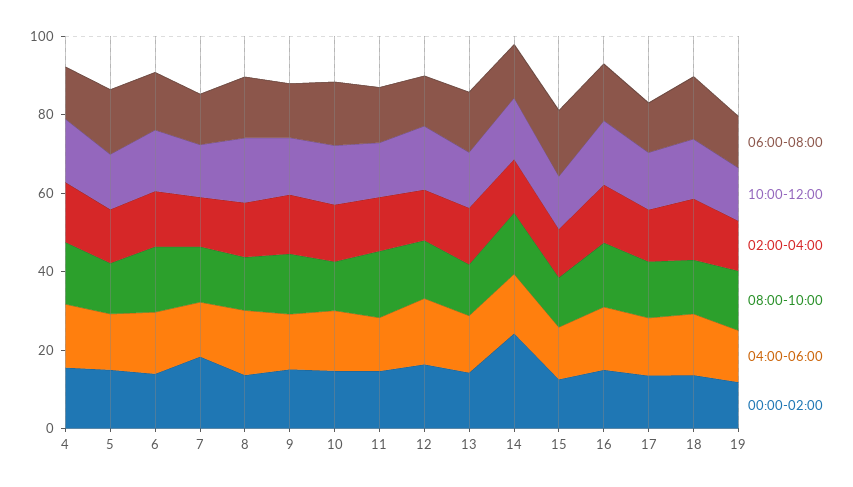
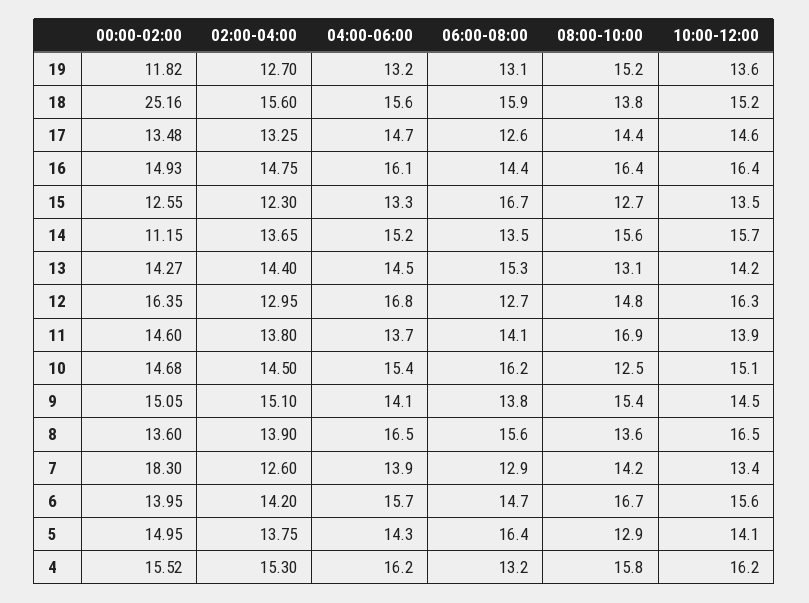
  {
    "06:00-08:00": {
      "4": 13.2,
      "5": 16.4,
      "6": 14.7,
      "7": 12.9,
      "8": 15.6,
      "9": 13.8,
      "10": 16.2,
      "11": 14.1,
      "12": 12.7,
      "13": 15.3,
      "14": 13.5,
      "15": 16.7,
      "16": 14.4,
      "17": 12.6,
      "18": 15.9,
      "19": 13.1
    },
    "10:00-12:00": {
      "4": 16.2,
      "5": 14.1,
      "6": 15.6,
      "7": 13.4,
      "8": 16.5,
      "9": 14.5,
      "10": 15.1,
      "11": 13.9,
      "12": 16.3,
      "13": 14.2,
      "14": 15.7,
      "15": 13.5,
      "16": 16.4,
      "17": 14.6,
      "18": 15.2,
      "19": 13.6
    },
    "02:00-04:00": {
      "4": 15.3,
      "5": 13.75,
      "6": 14.2,
      "7": 12.6,
      "8": 13.9,
      "9": 15.1,
      "10": 14.5,
      "11": 13.8,
      "12": 12.95,
      "13": 14.4,
      "14": 13.65,
      "15": 12.3,
      "16": 14.75,
      "17": 13.25,
      "18": 15.6,
      "19": 12.7
    },
    "08:00-10:00": {
      "4": 15.8,
      "5": 12.9,
      "6": 16.7,
      "7": 14.2,
      "8": 13.6,
      "9": 15.4,
      "10": 12.5,
      "11": 16.9,
      "12": 14.8,
      "13": 13.1,
      "14": 15.6,
      "15": 12.7,
      "16": 16.4,
      "17": 14.4,
      "18": 13.8,
      "19": 15.2
    },
    "04:00-06:00": {
      "4": 16.2,
      "5": 14.3,
      "6": 15.7,
      "7": 13.9,
      "8": 16.5,
      "9": 14.1,
      "10": 15.4,
      "11": 13.7,
      "12": 16.8,
      "13": 14.5,
      "14": 15.2,
      "15": 13.3,
      "16": 16.1,
      "17": 14.7,
      "18": 15.6,
      "19": 13.2
    },
    "00:00-02:00": {
      "4": 15.52,
      "5": 14.95,
      "6": 13.95,
      "7": 18.3,
      "8": 13.6,
      "9": 15.05,
      "10": 14.68,
      "11": 14.6,
      "12": 16.35,
      "13": 14.27,
-     "14": 25,
+     "14": 11.15,
      "15": 12.55,
      "16": 14.93,
      "17": 13.48,
-     "18": 15,
+     "18": 25.16,
      "19": 11.82
    }
  }

